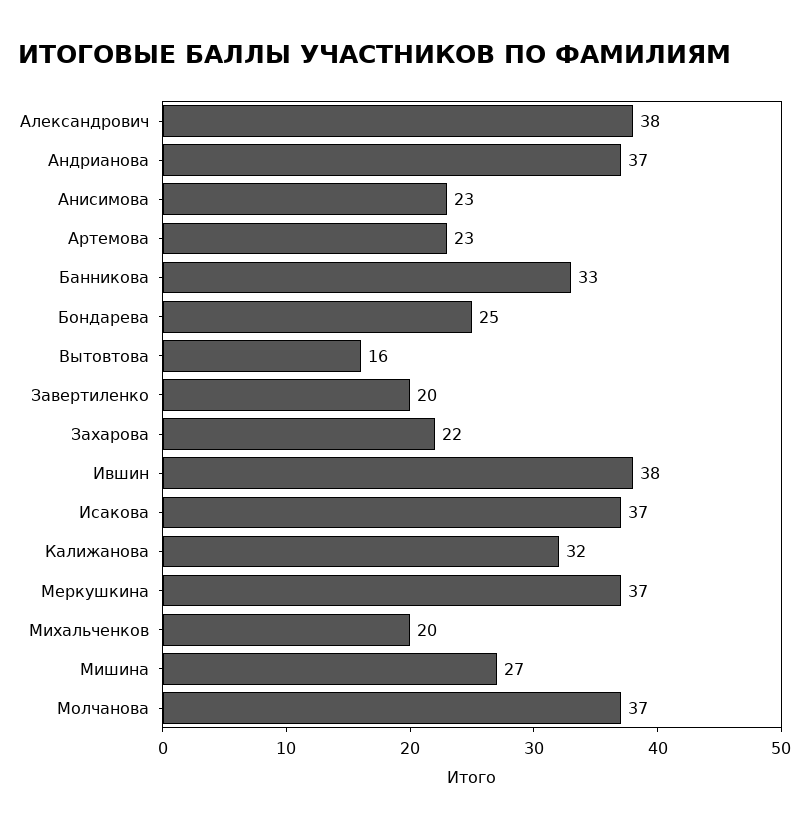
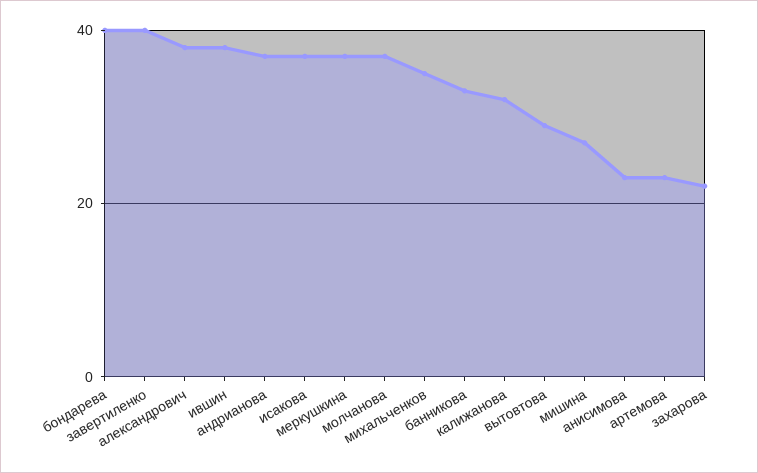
  {
    "Александрович": 38,
    "Андрианова": 37,
    "Анисимова": 23,
    "Артемова": 23,
    "Банникова": 33,
-   "Бондарева": 25,
+   "Бондарева": 40,
-   "Вытовтова": 16,
+   "Вытовтова": 30,
-   "Завертиленко": 20,
+   "Завертиленко": 40,
    "Захарова": 22,
    "Ившин": 38,
    "Исакова": 37,
    "Калижанова": 32,
    "Меркушкина": 37,
-   "Михальченков": 20,
+   "Михальченков": 35,
    "Мишина": 27,
    "Молчанова": 37
  }

